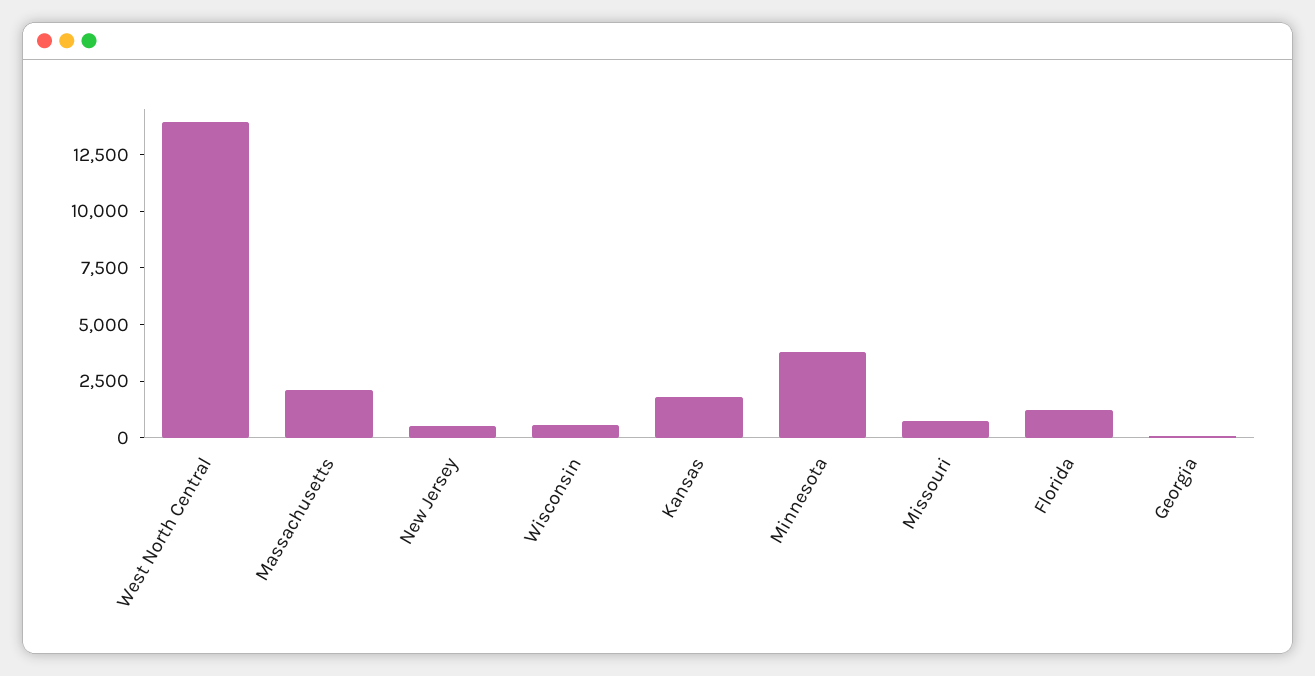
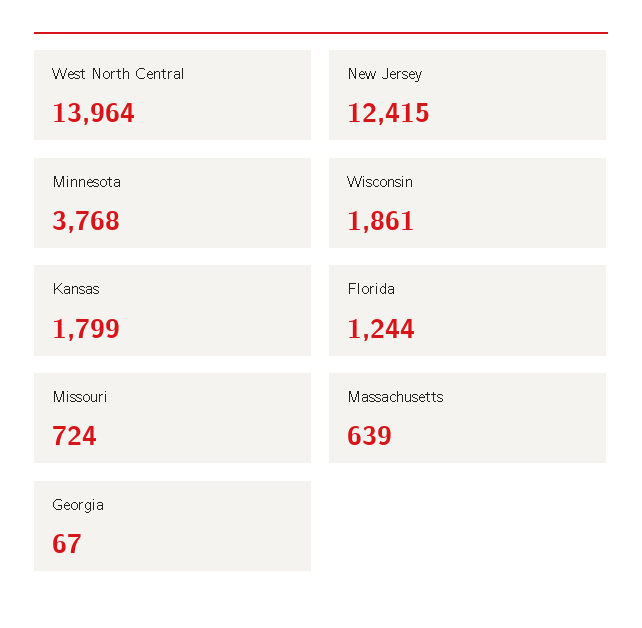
  {
    "West North Central": 13964,
-   "Massachusetts": 2000,
+   "Massachusetts": 639,
-   "New Jersey": 500,
+   "New Jersey": 12415,
-   "Wisconsin": 500,
+   "Wisconsin": 1861,
    "Kansas": 1799,
    "Minnesota": 3768,
    "Missouri": 724,
    "Florida": 1244,
    "Georgia": 67
  }

